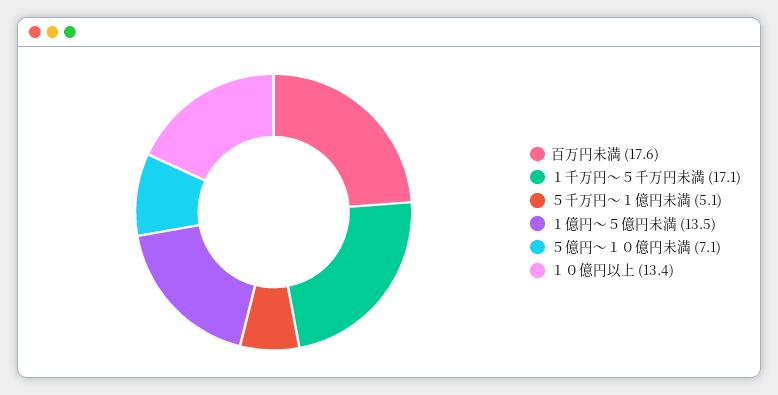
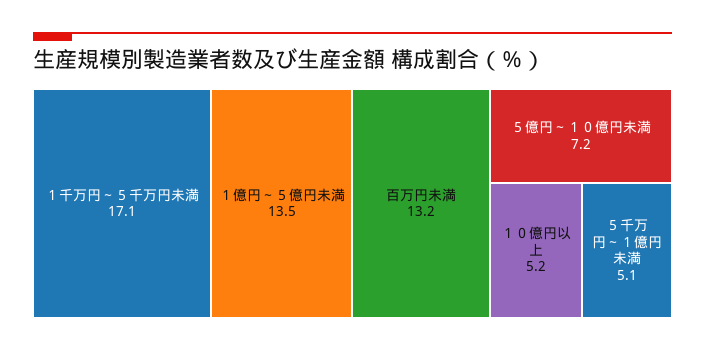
  {
-   "百万円未満": 17.6,
+   "百万円未満": 13.2,
    "１千万円～５千万円未満": 17.1,
    "５千万円～１億円未満": 5.1,
    "１億円～５億円未満": 13.5,
-   "５億円～１０億円未満": 7.1,
+   "５億円～１０億円未満": 7.2,
-   "１０億円以上": 13.4
+   "１０億円以上": 5.2
  }

